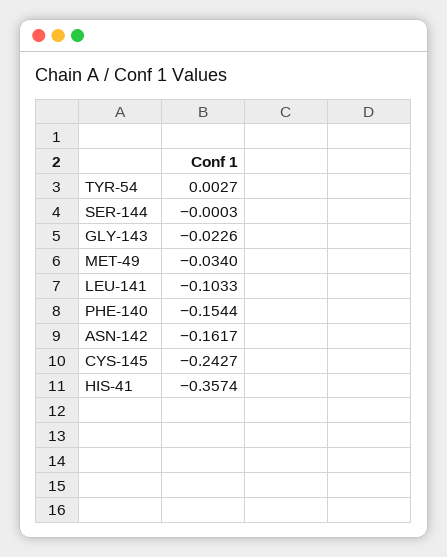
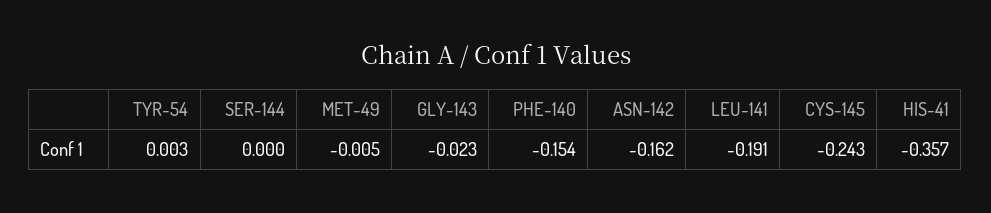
  {
    "TYR-54": 0.0027,
    "SER-144": -0.0003,
    "GLY-143": -0.0226,
-   "MET-49": -0.034,
+   "MET-49": -0.005,
-   "LEU-141": -0.1033,
+   "LEU-141": -0.191,
    "PHE-140": -0.1544,
    "ASN-142": -0.1617,
    "CYS-145": -0.2427,
    "HIS-41": -0.3574
  }

